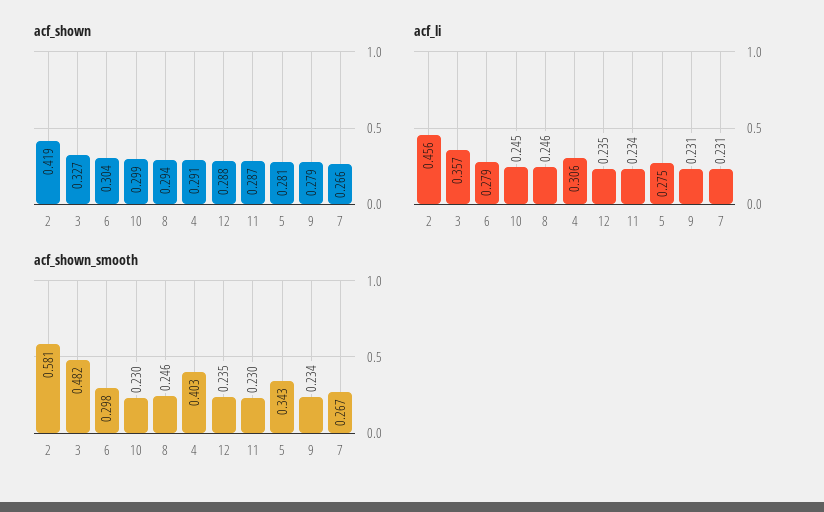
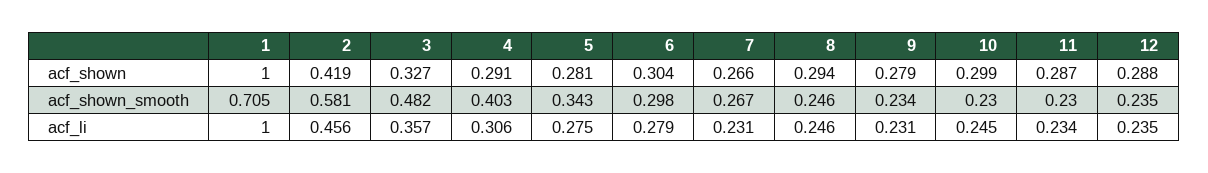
  {
    "acf_shown": {
      "2": 0.419,
      "3": 0.327,
      "6": 0.304,
      "10": 0.299,
      "8": 0.294,
      "4": 0.291,
      "12": 0.288,
      "11": 0.287,
      "5": 0.281,
      "9": 0.279,
-     "7": 0.266
+     "7": 0.266,
+     "1": 1
    },
    "acf_li": {
      "2": 0.456,
      "3": 0.357,
      "6": 0.279,
      "10": 0.245,
      "8": 0.246,
      "4": 0.306,
      "12": 0.235,
      "11": 0.234,
      "5": 0.275,
      "9": 0.231,
-     "7": 0.231
+     "7": 0.231,
+     "1": 1
    },
    "acf_shown_smooth": {
      "2": 0.581,
      "3": 0.482,
      "6": 0.298,
      "10": 0.23,
      "8": 0.246,
      "4": 0.403,
      "12": 0.235,
      "11": 0.23,
      "5": 0.343,
      "9": 0.234,
-     "7": 0.267
+     "7": 0.267,
+     "1": 0.705
    }
  }

